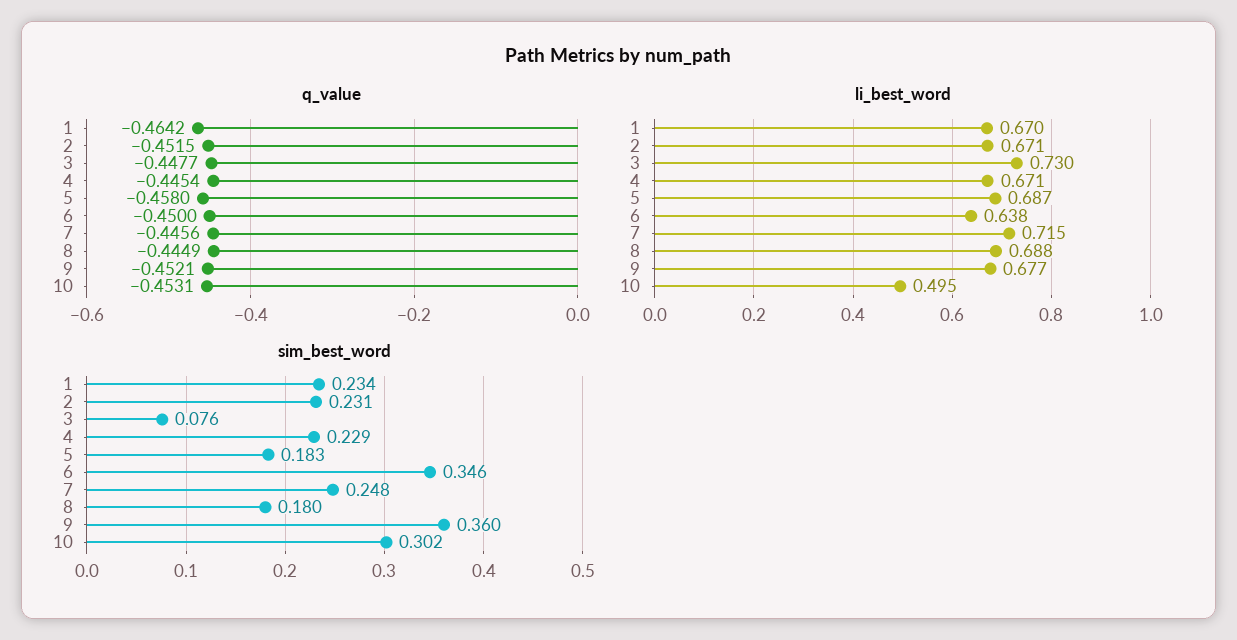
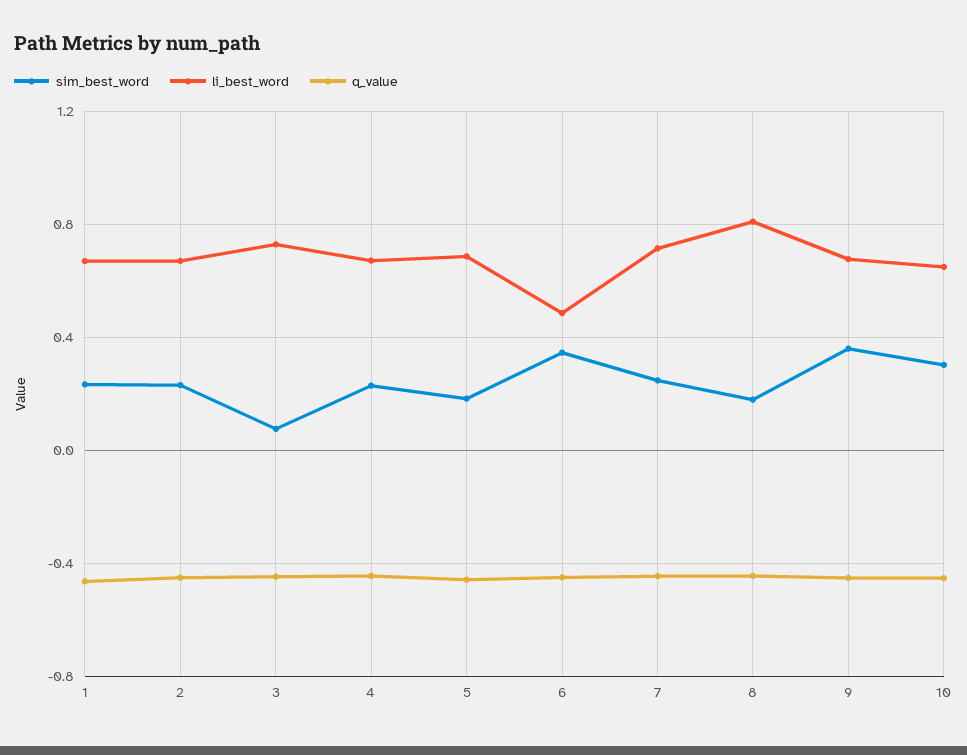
  {
    "q_value": {
      "1": -0.4642,
      "2": -0.4515,
      "3": -0.4477,
      "4": -0.4454,
      "5": -0.458,
      "6": -0.45,
      "7": -0.4456,
      "8": -0.4449,
      "9": -0.4521,
      "10": -0.4531
    },
    "li_best_word": {
      "1": 0.67,
      "2": 0.671,
      "3": 0.73,
      "4": 0.671,
      "5": 0.687,
-     "6": 0.638,
+     "6": 0.5,
      "7": 0.715,
-     "8": 0.688,
+     "8": 0.8,
      "9": 0.677,
-     "10": 0.495
+     "10": 0.65
    },
    "sim_best_word": {
      "1": 0.234,
      "2": 0.231,
      "3": 0.076,
      "4": 0.229,
      "5": 0.183,
      "6": 0.346,
      "7": 0.248,
      "8": 0.18,
      "9": 0.36,
      "10": 0.302
    }
  }

